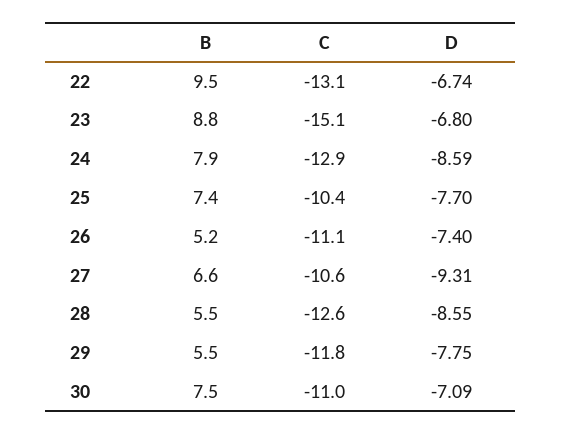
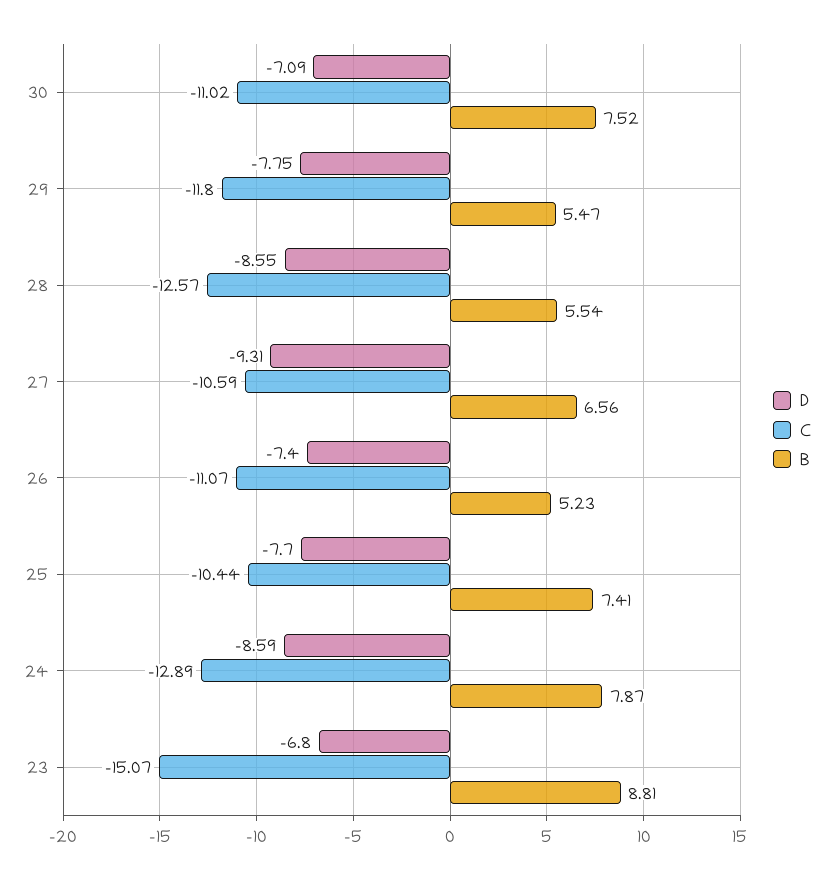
  {
    "B": {
-     "22": 9.5,
      "23": 8.81,
      "24": 7.87,
      "25": 7.41,
      "26": 5.23,
      "27": 6.56,
      "28": 5.54,
      "29": 5.47,
      "30": 7.52
    },
    "C": {
-     "22": -13.1,
      "23": -15.07,
      "24": -12.89,
      "25": -10.44,
      "26": -11.07,
      "27": -10.59,
      "28": -12.57,
      "29": -11.8,
      "30": -11.02
    },
    "D": {
-     "22": -6.74,
      "23": -6.8,
      "24": -8.59,
      "25": -7.7,
      "26": -7.4,
      "27": -9.31,
      "28": -8.55,
      "29": -7.75,
      "30": -7.09
    }
  }

